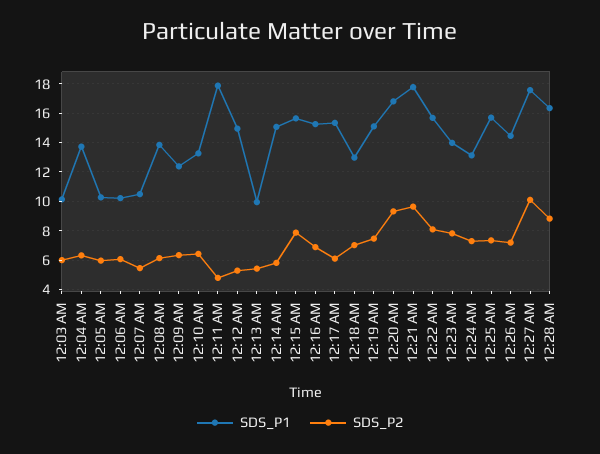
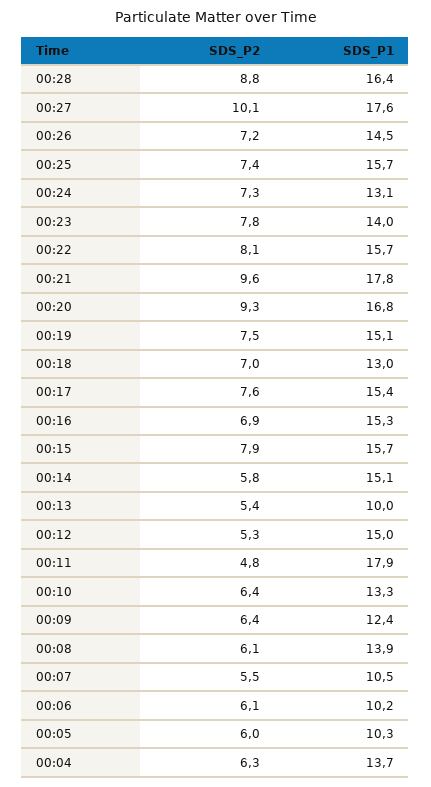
  {
    "SDS_P1": {
-     "12:03 AM": 10,
      "12:04 AM": 13.7,
      "12:05 AM": 10.3,
      "12:06 AM": 10.2,
      "12:07 AM": 10.5,
      "12:08 AM": 13.9,
      "12:09 AM": 12.4,
      "12:10 AM": 13.3,
      "12:11 AM": 17.9,
      "12:12 AM": 15,
      "12:13 AM": 10,
      "12:14 AM": 15.1,
      "12:15 AM": 15.7,
      "12:16 AM": 15.3,
      "12:17 AM": 15.4,
      "12:18 AM": 13,
      "12:19 AM": 15.1,
      "12:20 AM": 16.8,
      "12:21 AM": 17.8,
      "12:22 AM": 15.7,
      "12:23 AM": 14,
      "12:24 AM": 13.1,
      "12:25 AM": 15.7,
      "12:26 AM": 14.5,
      "12:27 AM": 17.6,
      "12:28 AM": 16.4
    },
    "SDS_P2": {
-     "12:03 AM": 6,
      "12:04 AM": 6.3,
      "12:05 AM": 6,
      "12:06 AM": 6.1,
      "12:07 AM": 5.5,
      "12:08 AM": 6.1,
      "12:09 AM": 6.4,
      "12:10 AM": 6.4,
      "12:11 AM": 4.8,
      "12:12 AM": 5.3,
      "12:13 AM": 5.4,
      "12:14 AM": 5.8,
      "12:15 AM": 7.9,
      "12:16 AM": 6.9,
-     "12:17 AM": 6,
+     "12:17 AM": 7.6,
      "12:18 AM": 7,
      "12:19 AM": 7.5,
      "12:20 AM": 9.3,
      "12:21 AM": 9.6,
      "12:22 AM": 8.1,
      "12:23 AM": 7.8,
      "12:24 AM": 7.3,
      "12:25 AM": 7.4,
      "12:26 AM": 7.2,
      "12:27 AM": 10.1,
      "12:28 AM": 8.8
    }
  }

